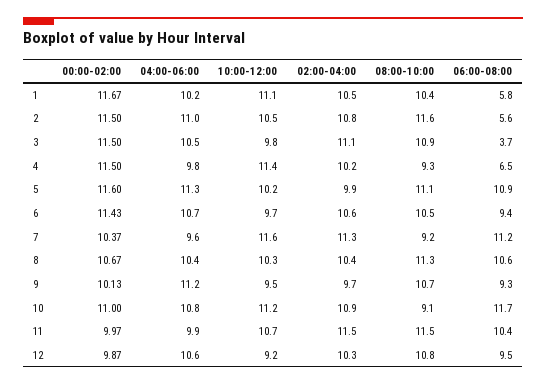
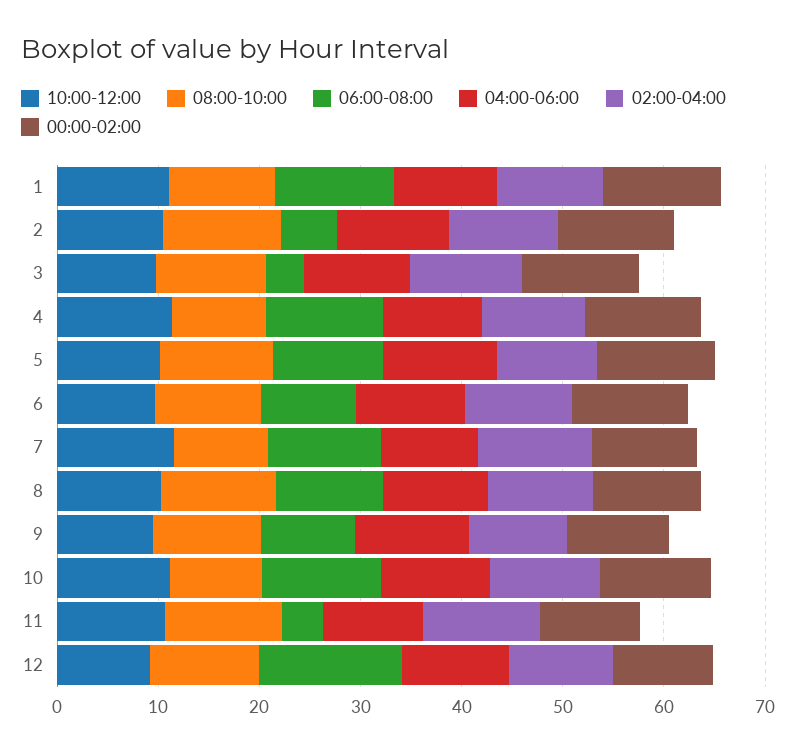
  {
    "00:00-02:00": {
      "1": 11.67,
      "2": 11.5,
      "3": 11.5,
      "4": 11.5,
      "5": 11.6,
      "6": 11.43,
      "7": 10.37,
      "8": 10.67,
      "9": 10.13,
      "10": 11,
      "11": 9.97,
      "12": 9.87
    },
    "04:00-06:00": {
      "1": 10.2,
      "2": 11,
      "3": 10.5,
      "4": 9.8,
      "5": 11.3,
      "6": 10.7,
      "7": 9.6,
      "8": 10.4,
      "9": 11.2,
      "10": 10.8,
      "11": 9.9,
      "12": 10.6
    },
    "10:00-12:00": {
      "1": 11.1,
      "2": 10.5,
      "3": 9.8,
      "4": 11.4,
      "5": 10.2,
      "6": 9.7,
      "7": 11.6,
      "8": 10.3,
      "9": 9.5,
      "10": 11.2,
      "11": 10.7,
      "12": 9.2
    },
    "02:00-04:00": {
      "1": 10.5,
      "2": 10.8,
      "3": 11.1,
      "4": 10.2,
      "5": 9.9,
      "6": 10.6,
      "7": 11.3,
      "8": 10.4,
      "9": 9.7,
      "10": 10.9,
      "11": 11.5,
      "12": 10.3
    },
    "08:00-10:00": {
      "1": 10.4,
      "2": 11.6,
      "3": 10.9,
      "4": 9.3,
      "5": 11.1,
      "6": 10.5,
      "7": 9.2,
      "8": 11.3,
      "9": 10.7,
      "10": 9.1,
      "11": 11.5,
      "12": 10.8
    },
    "06:00-08:00": {
-     "1": 5.8,
+     "1": 12,
      "2": 5.6,
      "3": 3.7,
-     "4": 6.5,
+     "4": 12,
      "5": 10.9,
      "6": 9.4,
      "7": 11.2,
      "8": 10.6,
      "9": 9.3,
      "10": 11.7,
-     "11": 10.4,
+     "11": 4,
-     "12": 9.5
+     "12": 14
    }
  }

